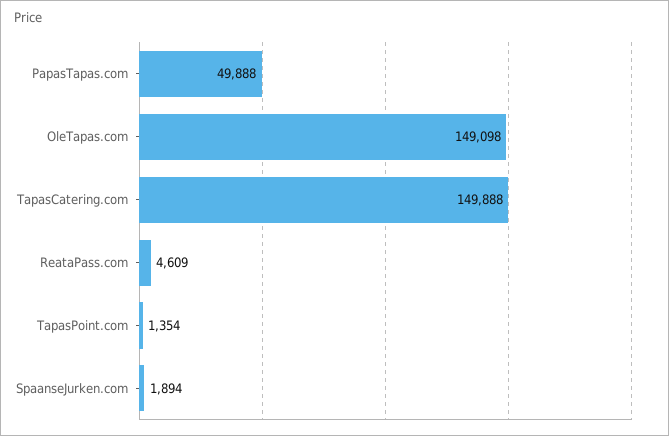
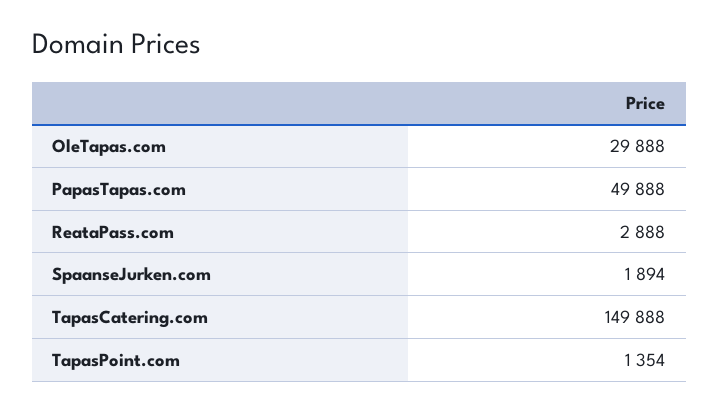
  {
    "PapasTapas.com": 49888,
-   "OleTapas.com": 149098,
+   "OleTapas.com": 29888,
    "TapasCatering.com": 149888,
-   "ReataPass.com": 4609,
+   "ReataPass.com": 2888,
    "TapasPoint.com": 1354,
    "SpaanseJurken.com": 1894
  }

